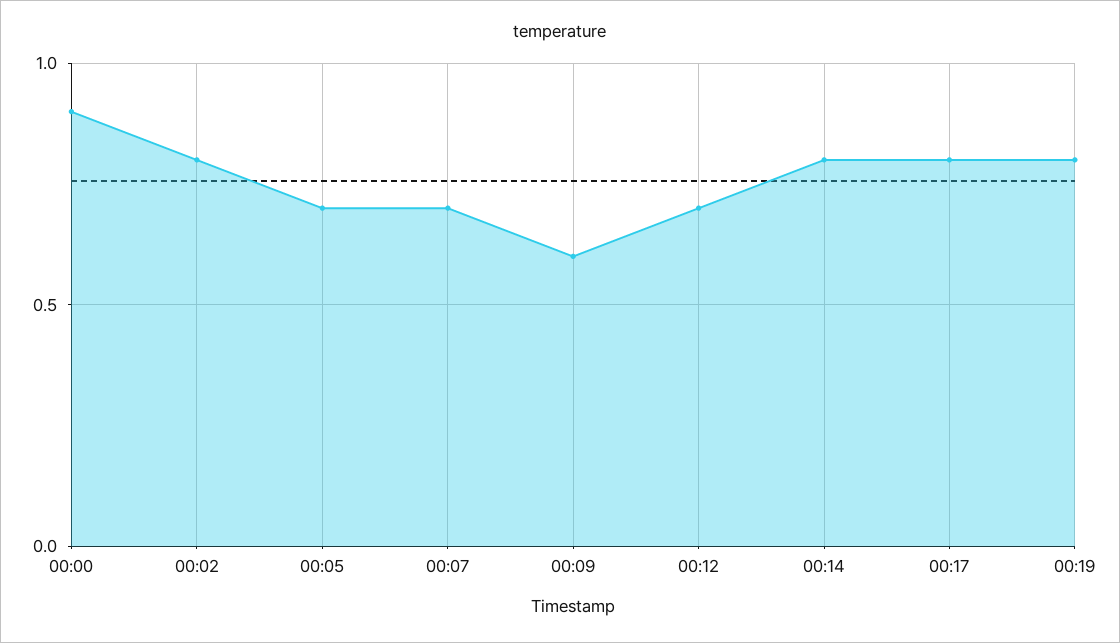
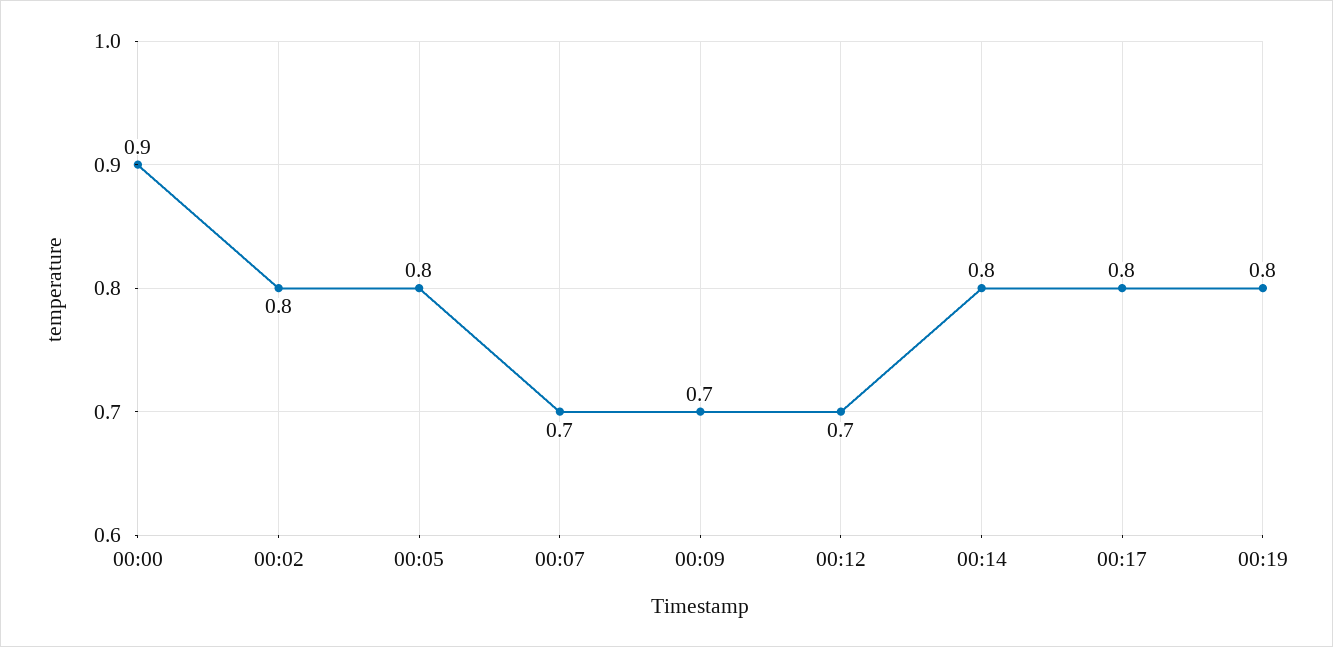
  {
    "00:00": 0.9,
    "00:02": 0.8,
-   "00:05": 0.7,
+   "00:05": 0.8,
    "00:07": 0.7,
-   "00:09": 0.6,
+   "00:09": 0.7,
    "00:12": 0.7,
    "00:14": 0.8,
    "00:17": 0.8,
    "00:19": 0.8
  }

